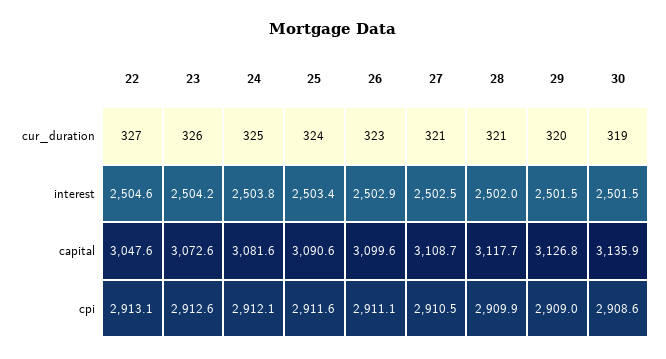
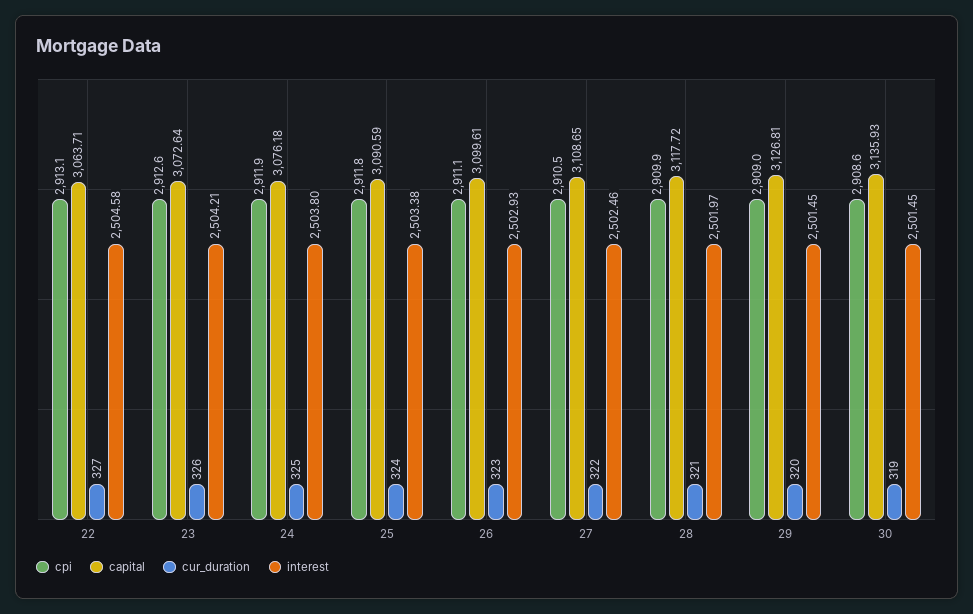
  {
    "cur_duration": {
      "22": 327,
      "23": 326,
      "24": 325,
      "25": 324,
      "26": 323,
-     "27": 321,
+     "27": 322,
      "28": 321,
      "29": 320,
      "30": 319
    },
    "interest": {
      "22": 2504.58,
      "23": 2504.21,
      "24": 2503.8,
      "25": 2503.38,
      "26": 2502.93,
      "27": 2502.46,
      "28": 2501.97,
      "29": 2501.45,
      "30": 2501.45
    },
    "capital": {
-     "22": 3047.6,
+     "22": 3063.71,
      "23": 3072.64,
-     "24": 3081.6,
+     "24": 3076.18,
      "25": 3090.59,
      "26": 3099.61,
      "27": 3108.65,
      "28": 3117.72,
      "29": 3126.81,
      "30": 3135.93
    },
    "cpi": {
      "22": 2913.1,
      "23": 2912.6,
-     "24": 2912.1,
+     "24": 2911.9,
-     "25": 2911.6,
+     "25": 2911.8,
      "26": 2911.1,
      "27": 2910.5,
      "28": 2909.9,
      "29": 2909,
      "30": 2908.6
    }
  }

